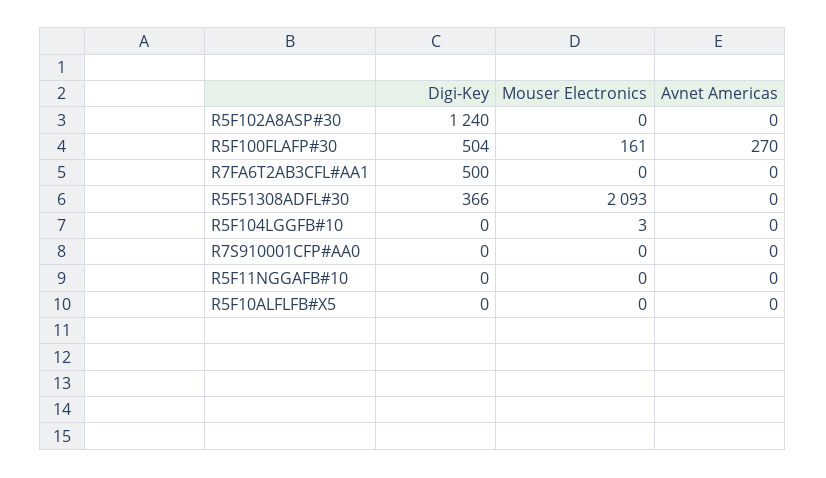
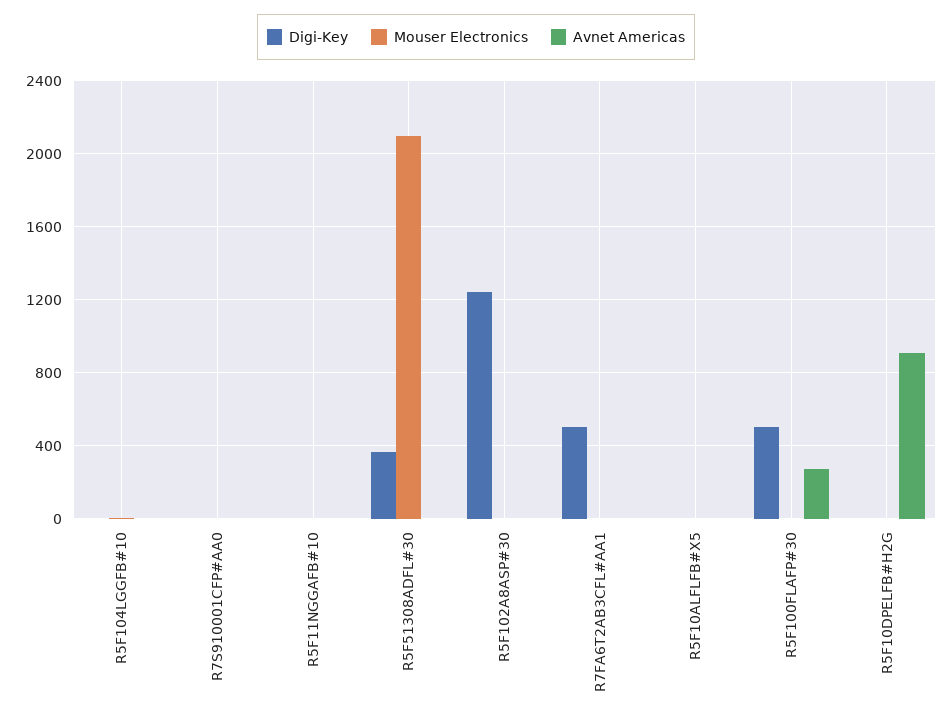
  {
    "Digi-Key": {
      "R5F102A8ASP#30": 1240,
      "R5F100FLAFP#30": 504,
      "R7FA6T2AB3CFL#AA1": 500,
      "R5F51308ADFL#30": 366,
      "R5F104LGGFB#10": 0,
      "R7S910001CFP#AA0": 0,
      "R5F11NGGAFB#10": 0,
-     "R5F10ALFLFB#X5": 0
+     "R5F10ALFLFB#X5": 0,
+     "R5F10DPELFB#H2G": 0
    },
    "Mouser Electronics": {
      "R5F102A8ASP#30": 0,
-     "R5F100FLAFP#30": 161,
+     "R5F100FLAFP#30": 0,
      "R7FA6T2AB3CFL#AA1": 0,
      "R5F51308ADFL#30": 2093,
      "R5F104LGGFB#10": 3,
      "R7S910001CFP#AA0": 0,
      "R5F11NGGAFB#10": 0,
-     "R5F10ALFLFB#X5": 0
+     "R5F10ALFLFB#X5": 0,
+     "R5F10DPELFB#H2G": 0
    },
    "Avnet Americas": {
      "R5F102A8ASP#30": 0,
      "R5F100FLAFP#30": 270,
      "R7FA6T2AB3CFL#AA1": 0,
      "R5F51308ADFL#30": 0,
      "R5F104LGGFB#10": 0,
      "R7S910001CFP#AA0": 0,
      "R5F11NGGAFB#10": 0,
-     "R5F10ALFLFB#X5": 0
+     "R5F10ALFLFB#X5": 0,
+     "R5F10DPELFB#H2G": 900
    }
  }

